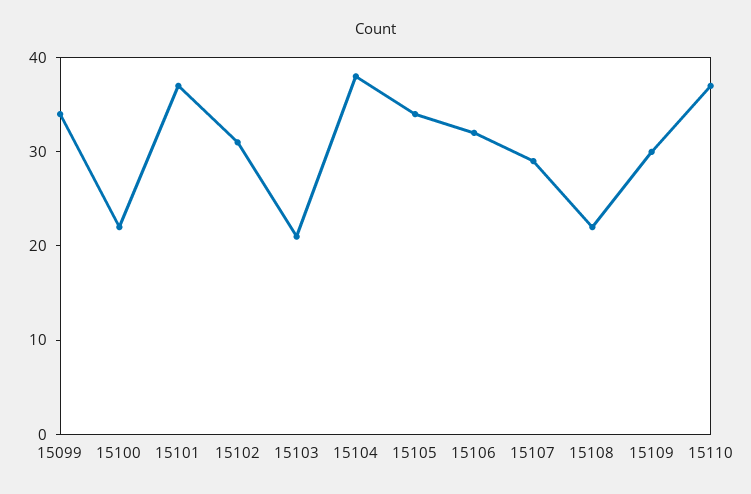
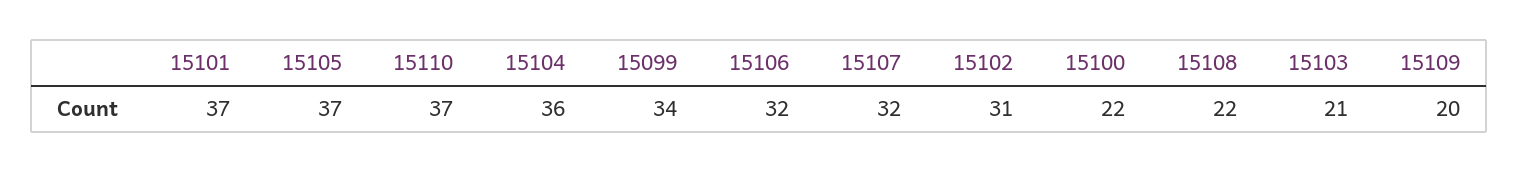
  {
    "15099": 34,
    "15100": 22,
    "15101": 37,
    "15102": 31,
    "15103": 21,
-   "15104": 38,
+   "15104": 36,
-   "15105": 34,
+   "15105": 37,
    "15106": 32,
-   "15107": 29,
+   "15107": 32,
    "15108": 22,
-   "15109": 30,
+   "15109": 20,
    "15110": 37
  }

